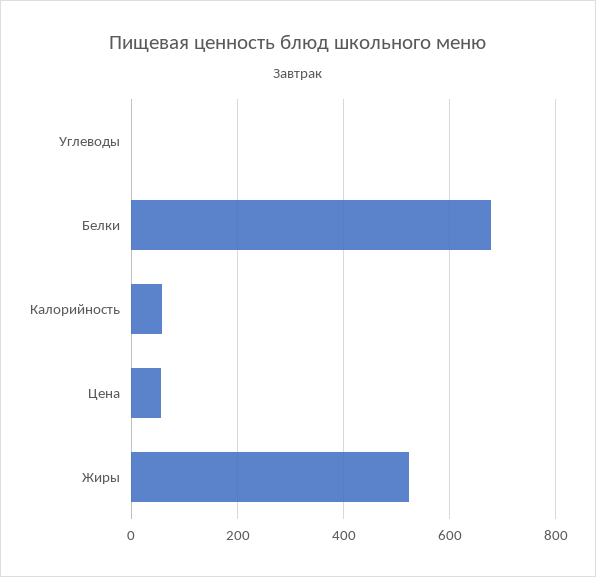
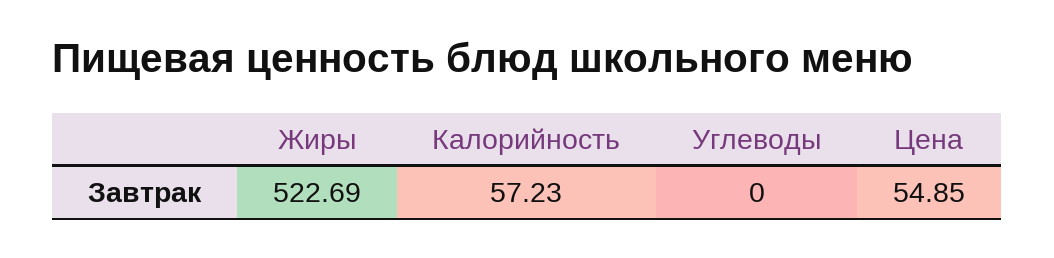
  {
    "Углеводы": 0,
-   "Белки": 680,
    "Калорийность": 57.23,
    "Цена": 54.85,
    "Жиры": 522.69
  }

